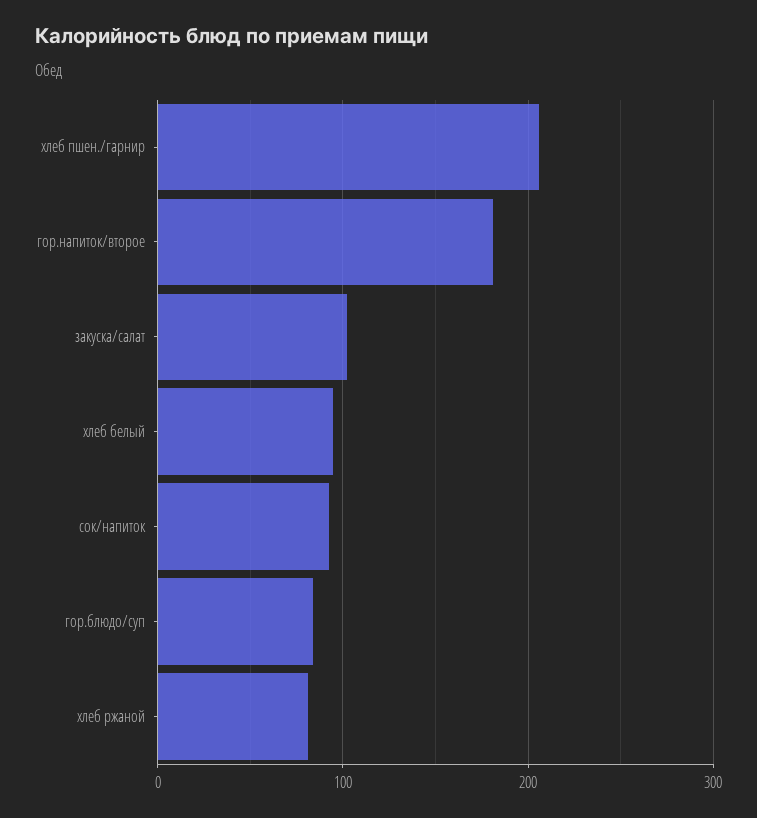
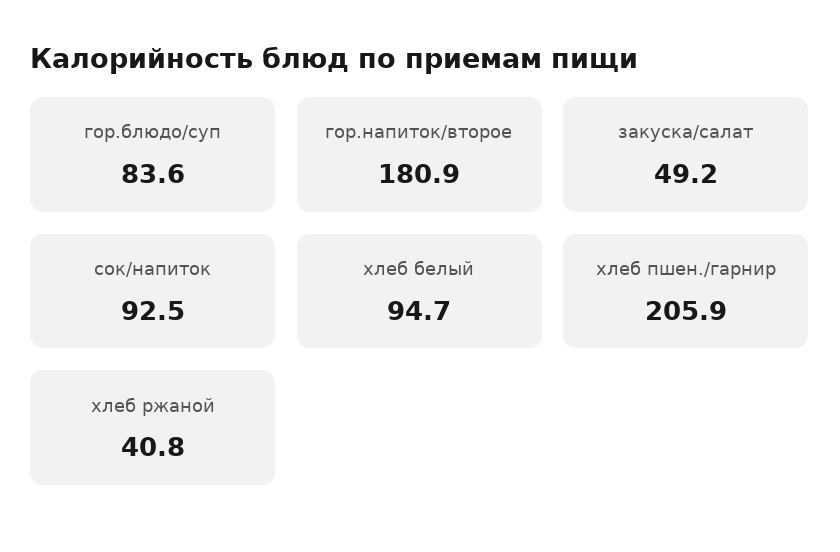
  {
    "хлеб пшен./гарнир": 205.9,
    "гор.напиток/второе": 180.9,
-   "закуска/салат": 100,
+   "закуска/салат": 49.2,
    "хлеб белый": 94.7,
    "сок/напиток": 92.5,
    "гор.блюдо/суп": 83.6,
-   "хлеб ржаной": 80
+   "хлеб ржаной": 40.8
  }

